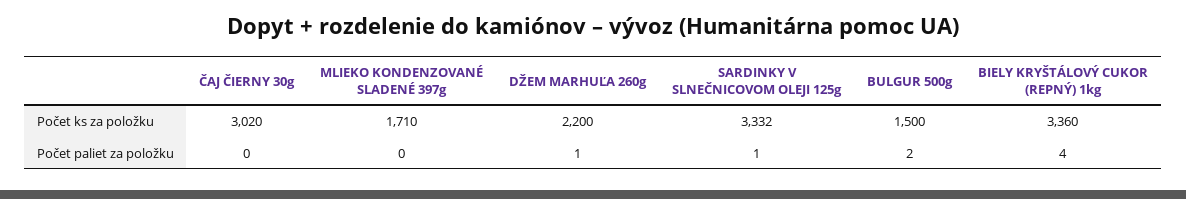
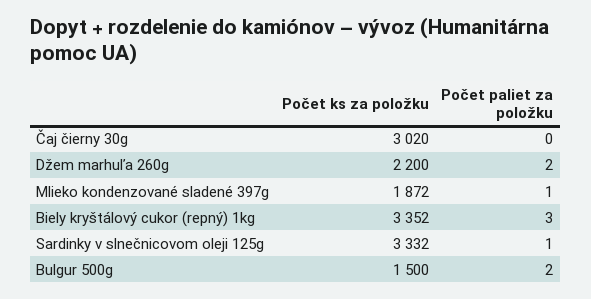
  {
    "ČAJ ČIERNY 30g": {
      "Počet ks za položku": 3020,
      "Počet paliet za položku": 0
    },
    "MLIEKO KONDENZOVANÉ SLADENÉ 397g": {
-     "Počet ks za položku": 1710,
+     "Počet ks za položku": 1872,
-     "Počet paliet za položku": 0
+     "Počet paliet za položku": 1
    },
    "DŽEM MARHUĽA 260g": {
      "Počet ks za položku": 2200,
-     "Počet paliet za položku": 1
+     "Počet paliet za položku": 2
    },
    "SARDINKY V SLNEČNICOVOM OLEJI 125g": {
      "Počet ks za položku": 3332,
      "Počet paliet za položku": 1
    },
    "BULGUR 500g": {
      "Počet ks za položku": 1500,
      "Počet paliet za položku": 2
    },
    "BIELY KRYŠTÁLOVÝ CUKOR (REPNÝ) 1kg": {
-     "Počet ks za položku": 3360,
+     "Počet ks za položku": 3352,
-     "Počet paliet za položku": 4
+     "Počet paliet za položku": 3
    }
  }

